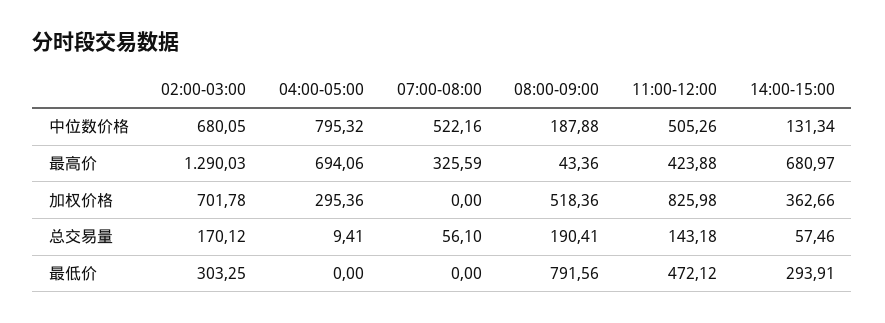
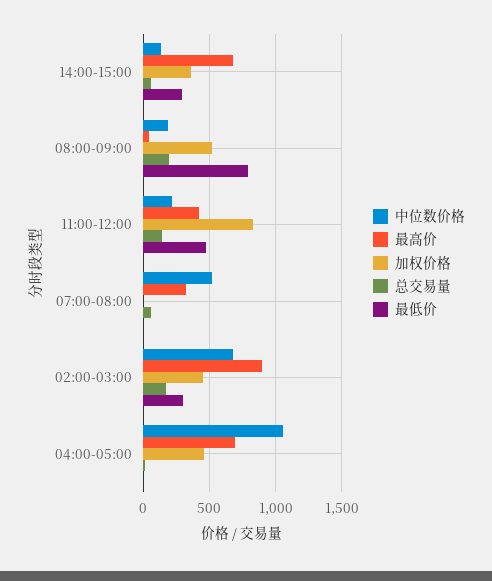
  {
    "中位数价格": {
      "02:00-03:00": 680.05,
-     "04:00-05:00": 795.32,
+     "04:00-05:00": 1050,
      "07:00-08:00": 522.16,
      "08:00-09:00": 187.88,
-     "11:00-12:00": 505.26,
+     "11:00-12:00": 200,
      "14:00-15:00": 131.34
    },
    "最高价": {
-     "02:00-03:00": 1290.03,
+     "02:00-03:00": 900,
      "04:00-05:00": 694.06,
      "07:00-08:00": 325.59,
      "08:00-09:00": 43.36,
      "11:00-12:00": 423.88,
      "14:00-15:00": 680.97
    },
    "加权价格": {
-     "02:00-03:00": 701.78,
+     "02:00-03:00": 450,
-     "04:00-05:00": 295.36,
+     "04:00-05:00": 450,
      "07:00-08:00": 0,
      "08:00-09:00": 518.36,
      "11:00-12:00": 825.98,
      "14:00-15:00": 362.66
    },
    "总交易量": {
      "02:00-03:00": 170.12,
      "04:00-05:00": 9.41,
      "07:00-08:00": 56.1,
      "08:00-09:00": 190.41,
      "11:00-12:00": 143.18,
      "14:00-15:00": 57.46
    },
    "最低价": {
      "02:00-03:00": 303.25,
      "04:00-05:00": 0,
      "07:00-08:00": 0,
      "08:00-09:00": 791.56,
      "11:00-12:00": 472.12,
      "14:00-15:00": 293.91
    }
  }

